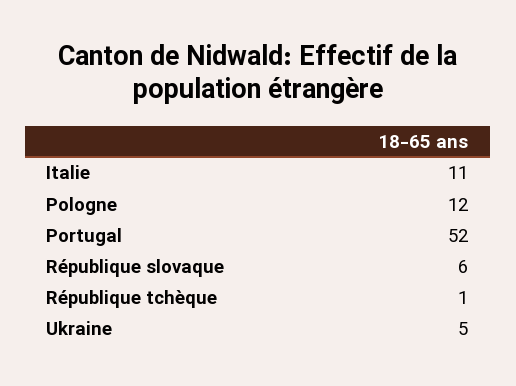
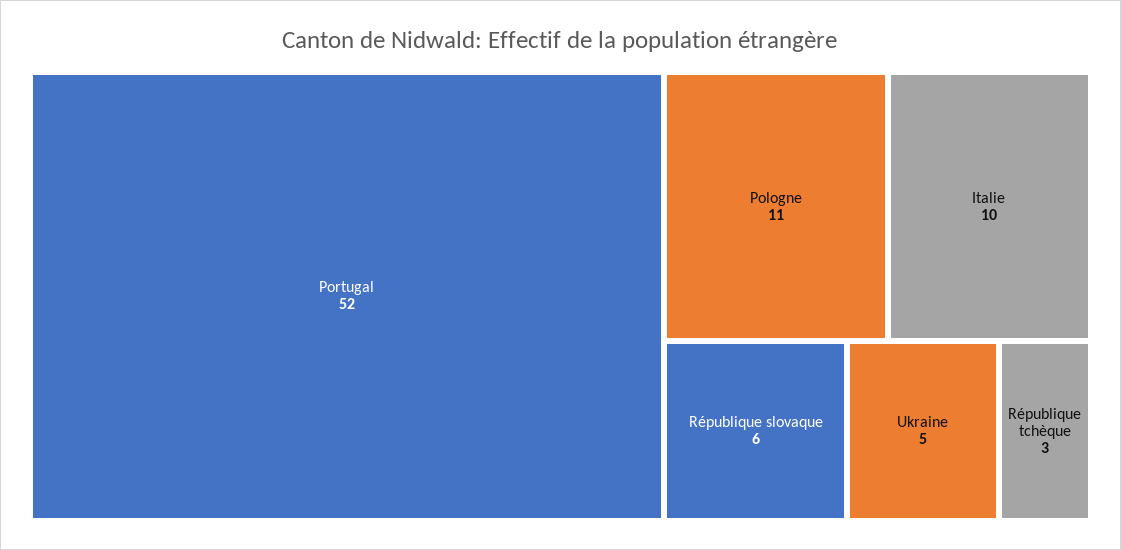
  {
-   "Italie": 11,
+   "Italie": 10,
-   "Pologne": 12,
+   "Pologne": 11,
    "Portugal": 52,
    "République slovaque": 6,
-   "République tchèque": 1,
+   "République tchèque": 3,
    "Ukraine": 5
  }

